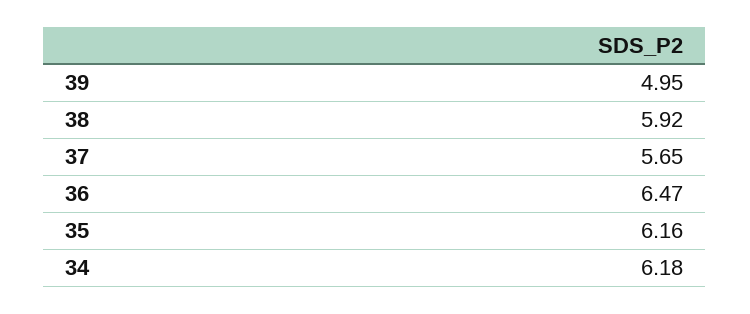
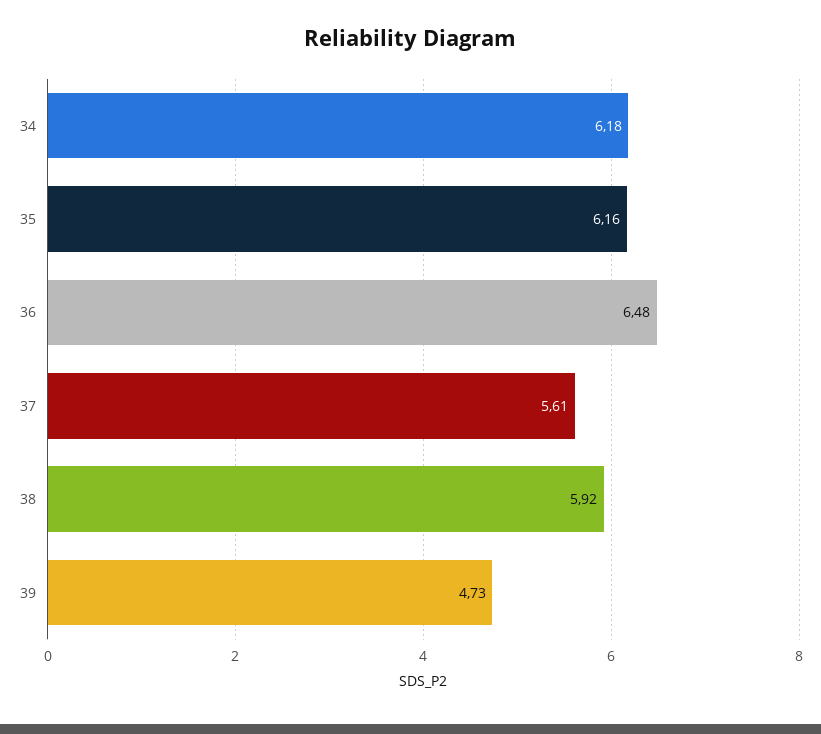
  {
-   "39": 4.95,
+   "39": 4.73,
    "38": 5.92,
-   "37": 5.65,
+   "37": 5.61,
-   "36": 6.47,
+   "36": 6.48,
    "35": 6.16,
    "34": 6.18
  }

